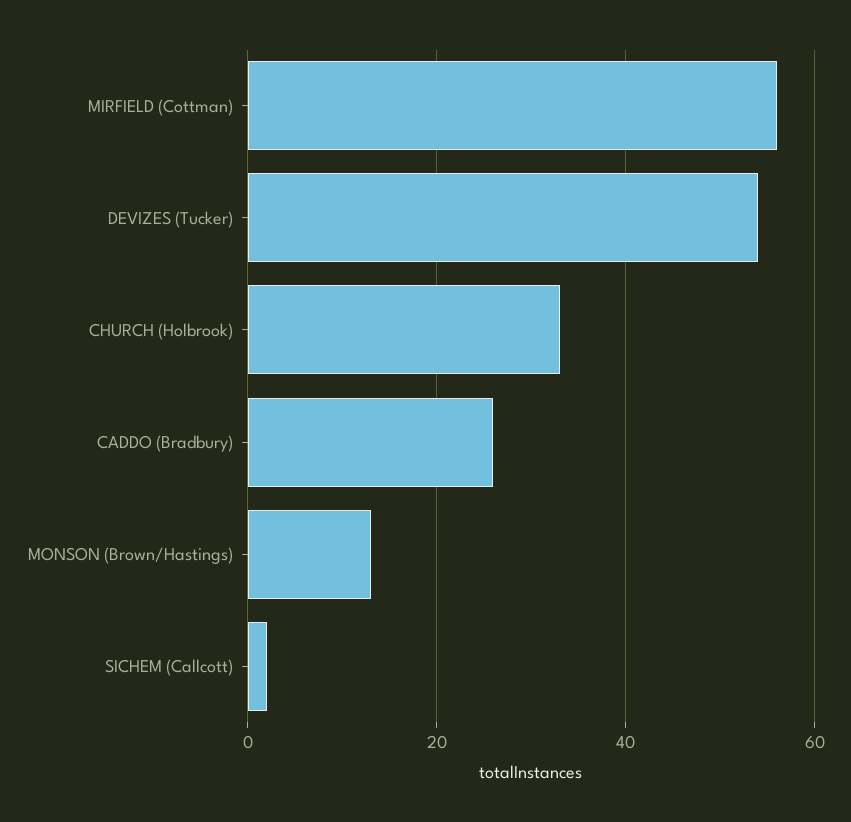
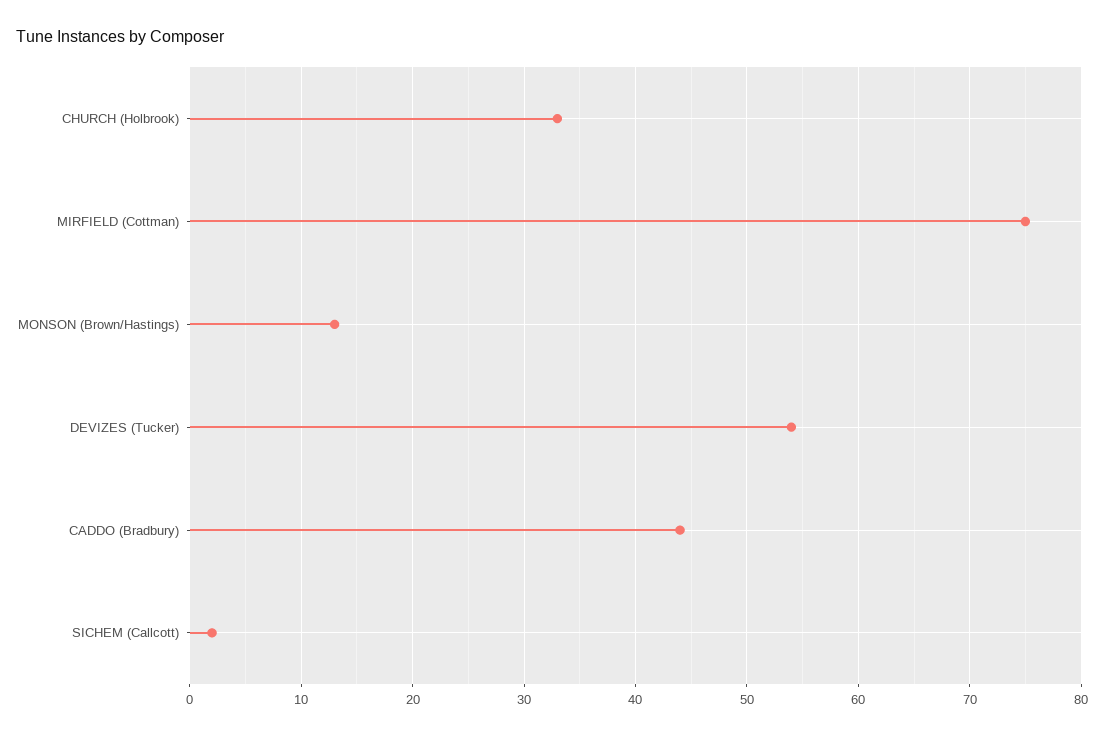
  {
-   "MIRFIELD (Cottman)": 55,
+   "MIRFIELD (Cottman)": 75,
    "DEVIZES (Tucker)": 54,
    "CHURCH (Holbrook)": 33,
-   "CADDO (Bradbury)": 25,
+   "CADDO (Bradbury)": 44,
    "MONSON (Brown/Hastings)": 13,
    "SICHEM (Callcott)": 2
  }

